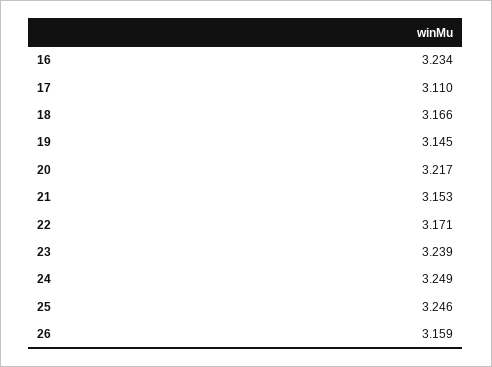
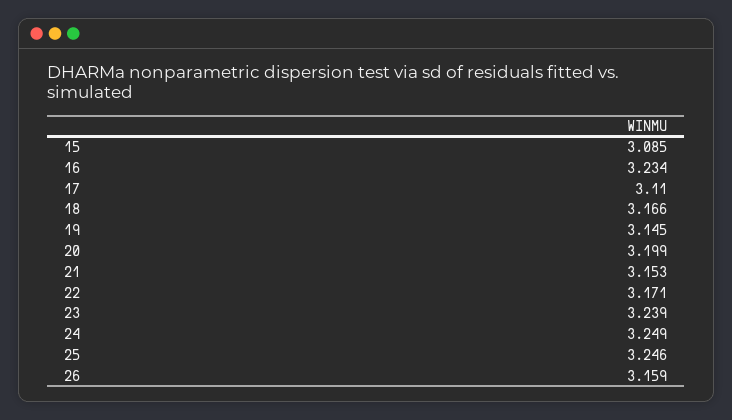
  {
    "16": 3.234,
    "17": 3.11,
    "18": 3.166,
    "19": 3.145,
-   "20": 3.217,
+   "20": 3.199,
    "21": 3.153,
    "22": 3.171,
    "23": 3.239,
    "24": 3.249,
    "25": 3.246,
-   "26": 3.159
+   "26": 3.159,
+   "15": 3.085
  }

